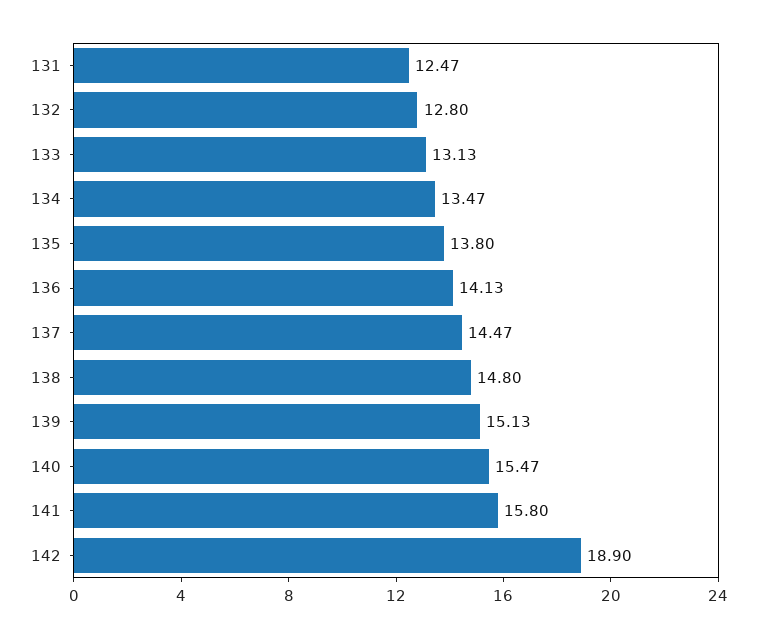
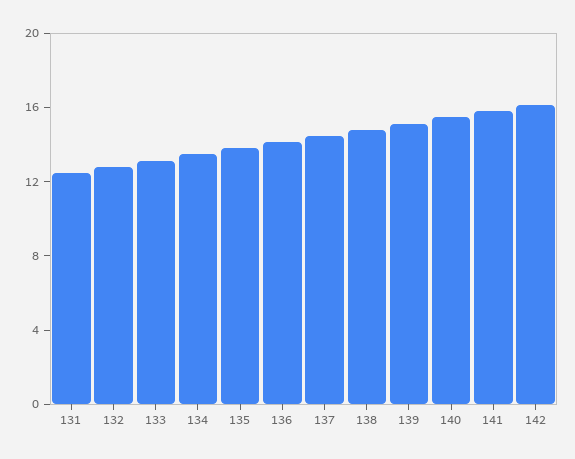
  {
    "131": 12.47,
    "132": 12.8,
    "133": 13.13,
    "134": 13.47,
    "135": 13.8,
    "136": 14.13,
    "137": 14.47,
    "138": 14.8,
    "139": 15.13,
    "140": 15.47,
    "141": 15.8,
-   "142": 18.9
+   "142": 16
  }

